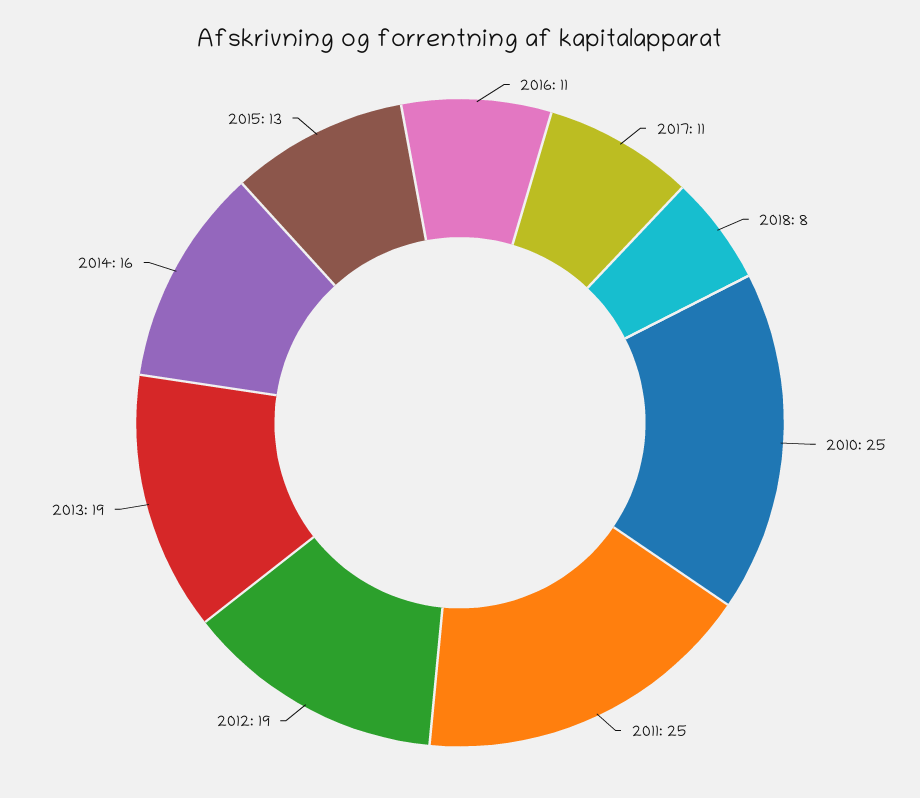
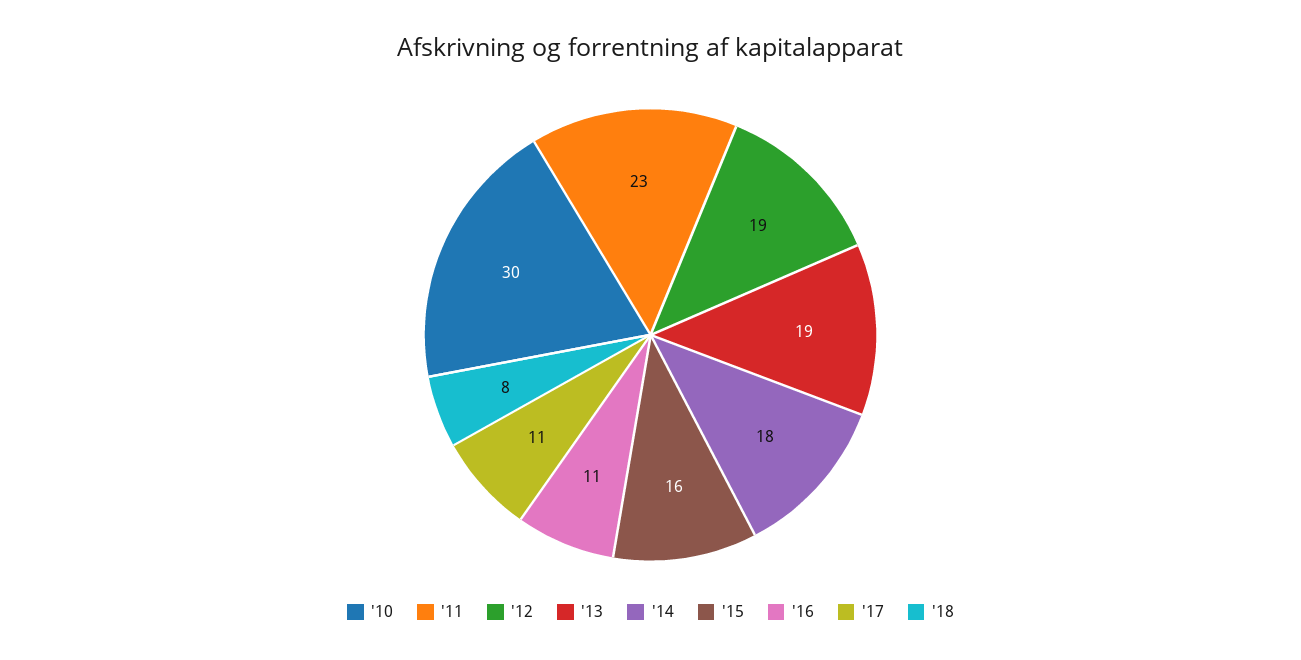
  {
    "2016": 11,
    "2017": 11,
    "2018": 8,
-   "2010": 25,
+   "2010": 30,
-   "2011": 25,
+   "2011": 23,
    "2012": 19,
    "2013": 19,
-   "2014": 16,
+   "2014": 18,
-   "2015": 13
+   "2015": 16
  }

